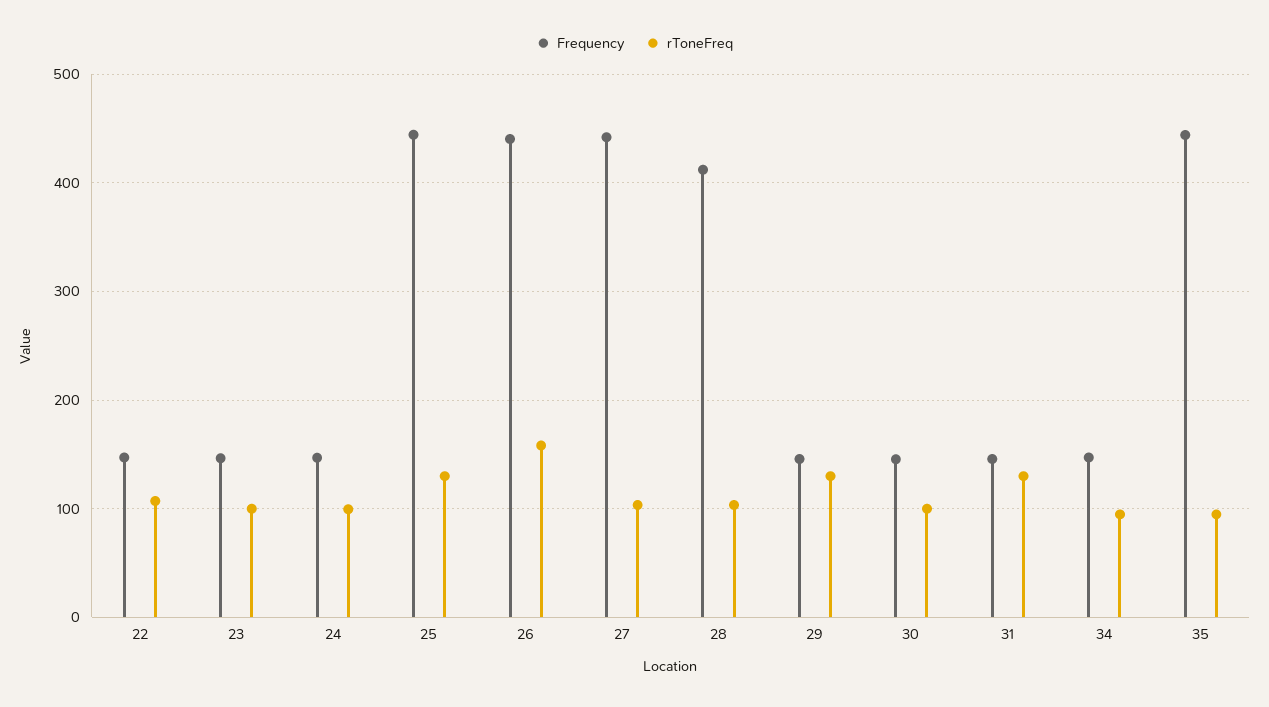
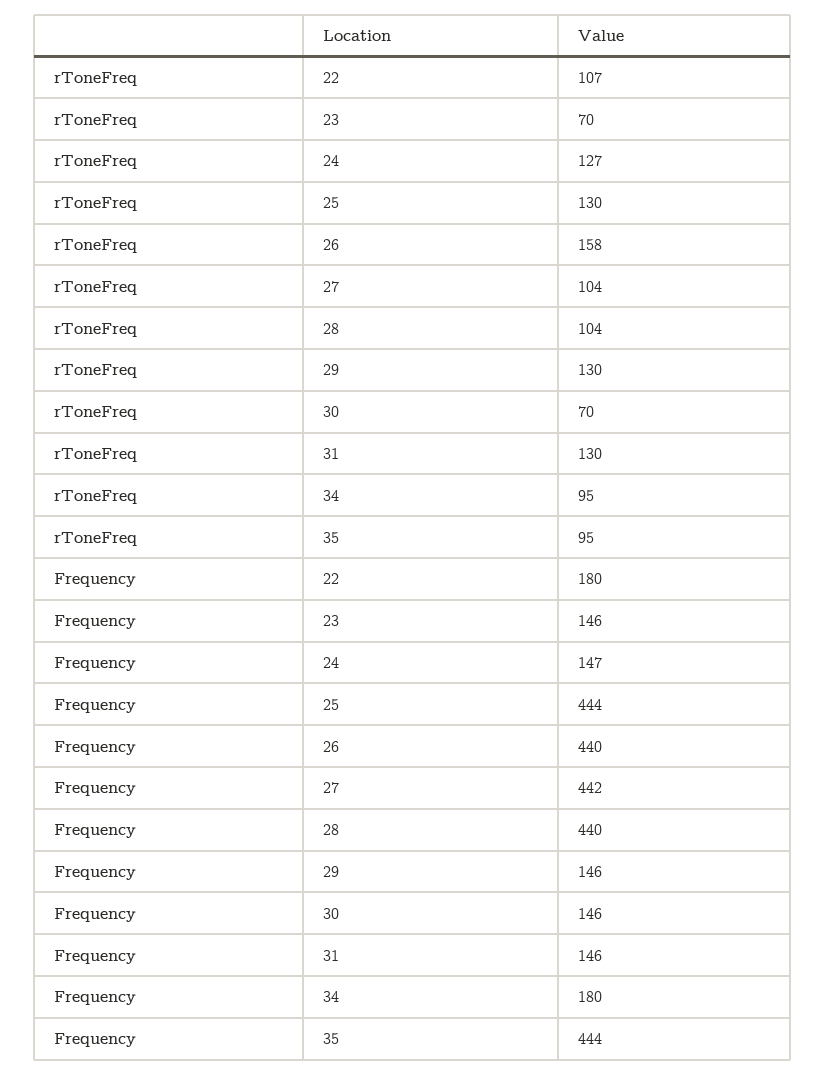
  {
    "Frequency": {
-     "22": 150,
+     "22": 180,
      "23": 146,
      "24": 147,
      "25": 444,
      "26": 440,
      "27": 442,
-     "28": 410,
+     "28": 440,
      "29": 146,
      "30": 146,
      "31": 146,
-     "34": 150,
+     "34": 180,
      "35": 444
    },
    "rToneFreq": {
      "22": 107,
-     "23": 100,
+     "23": 70,
-     "24": 100,
+     "24": 127,
      "25": 130,
      "26": 158,
      "27": 104,
      "28": 104,
      "29": 130,
-     "30": 100,
+     "30": 70,
      "31": 130,
      "34": 95,
      "35": 95
    }
  }

